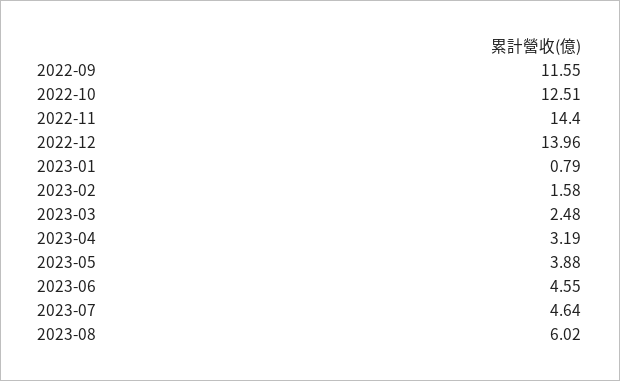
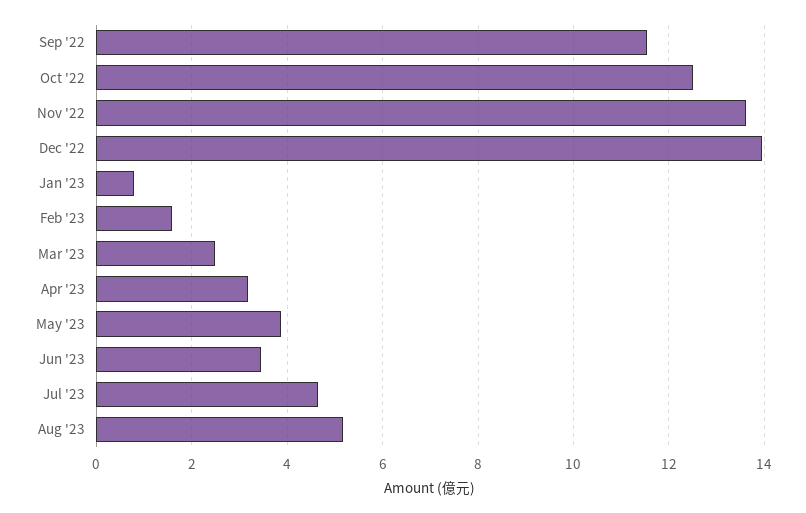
  {
    "2022-09": 11.55,
    "2022-10": 12.51,
-   "2022-11": 14.4,
+   "2022-11": 13.6,
    "2022-12": 13.96,
    "2023-01": 0.79,
    "2023-02": 1.58,
    "2023-03": 2.48,
    "2023-04": 3.19,
    "2023-05": 3.88,
-   "2023-06": 4.55,
+   "2023-06": 3.4,
    "2023-07": 4.64,
-   "2023-08": 6.02
+   "2023-08": 5.2
  }

